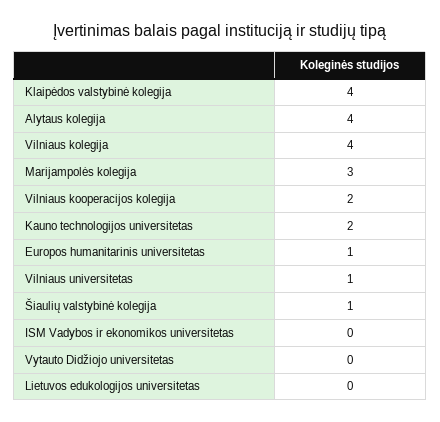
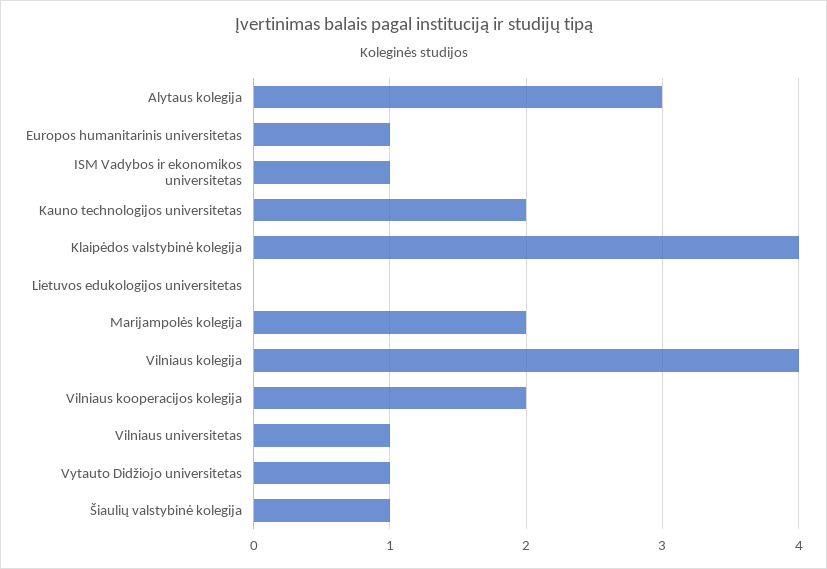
  {
    "Klaipėdos valstybinė kolegija": 4,
-   "Alytaus kolegija": 4,
+   "Alytaus kolegija": 3,
    "Vilniaus kolegija": 4,
-   "Marijampolės kolegija": 3,
+   "Marijampolės kolegija": 2,
    "Vilniaus kooperacijos kolegija": 2,
    "Kauno technologijos universitetas": 2,
    "Europos humanitarinis universitetas": 1,
    "Vilniaus universitetas": 1,
    "Šiaulių valstybinė kolegija": 1,
-   "ISM Vadybos ir ekonomikos universitetas": 0,
+   "ISM Vadybos ir ekonomikos universitetas": 1,
-   "Vytauto Didžiojo universitetas": 0,
+   "Vytauto Didžiojo universitetas": 1,
    "Lietuvos edukologijos universitetas": 0
  }

